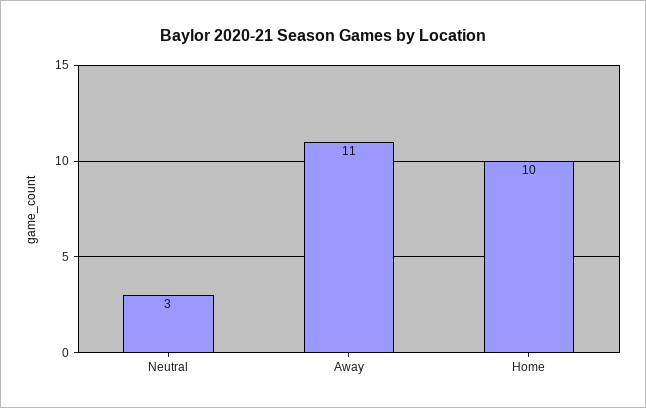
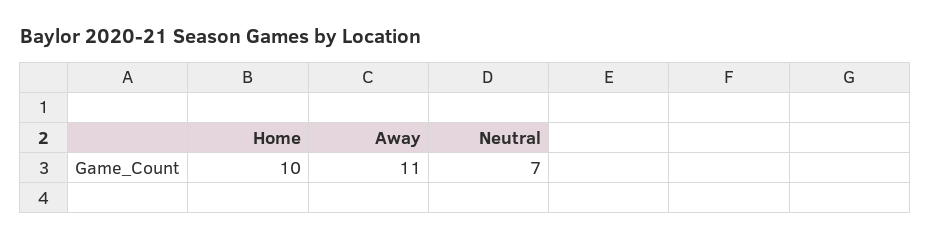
  {
-   "Neutral": 3,
+   "Neutral": 7,
    "Away": 11,
    "Home": 10
  }

